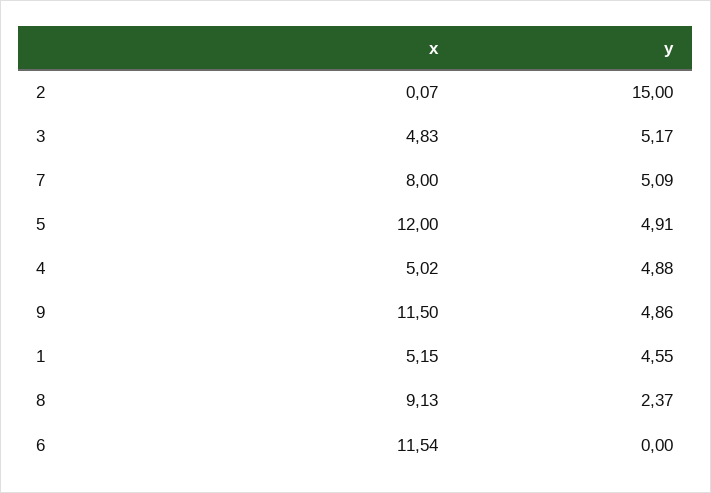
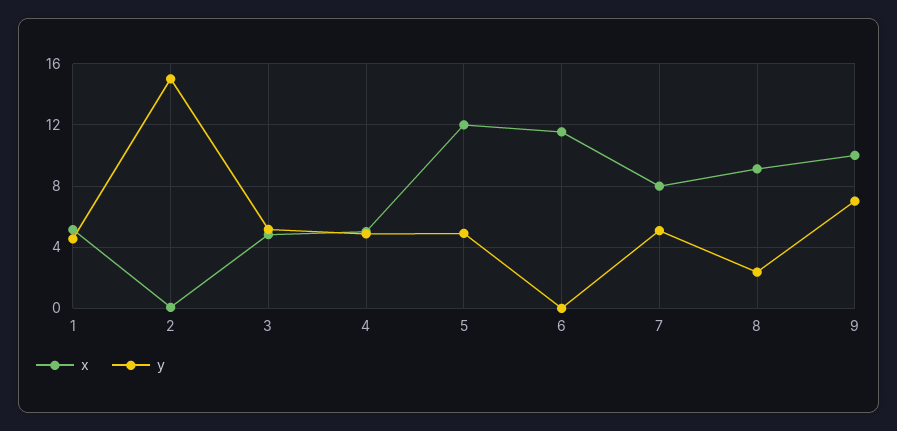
  {
    "x": {
      "2": 0.07,
      "3": 4.83,
      "7": 8,
      "5": 12,
      "4": 5.02,
-     "9": 11.5,
+     "9": 10,
      "1": 5.15,
      "8": 9.13,
      "6": 11.54
    },
    "y": {
      "2": 15,
      "3": 5.17,
      "7": 5.09,
      "5": 4.91,
      "4": 4.88,
-     "9": 4.86,
+     "9": 7,
      "1": 4.55,
      "8": 2.37,
      "6": 0
    }
  }

